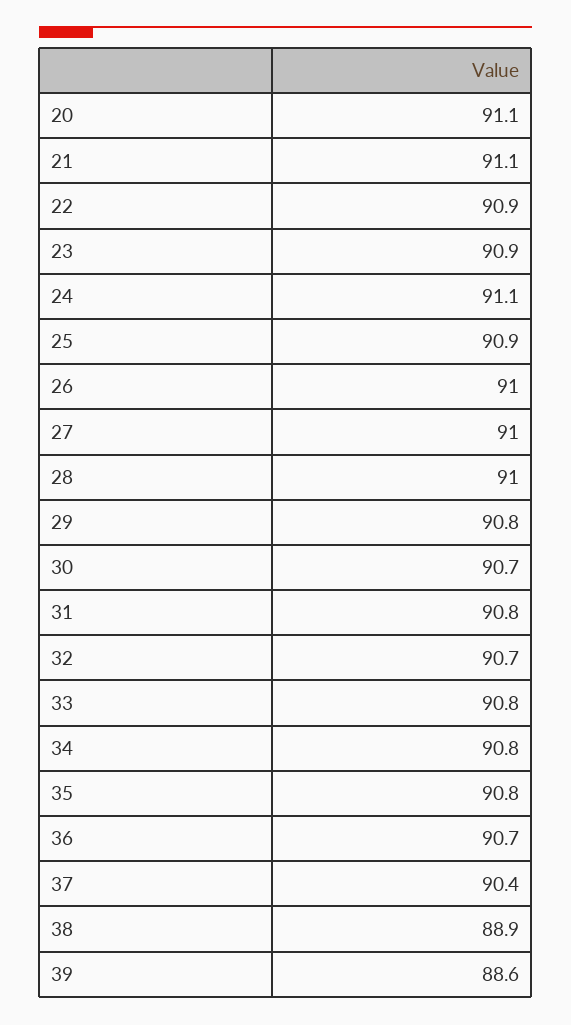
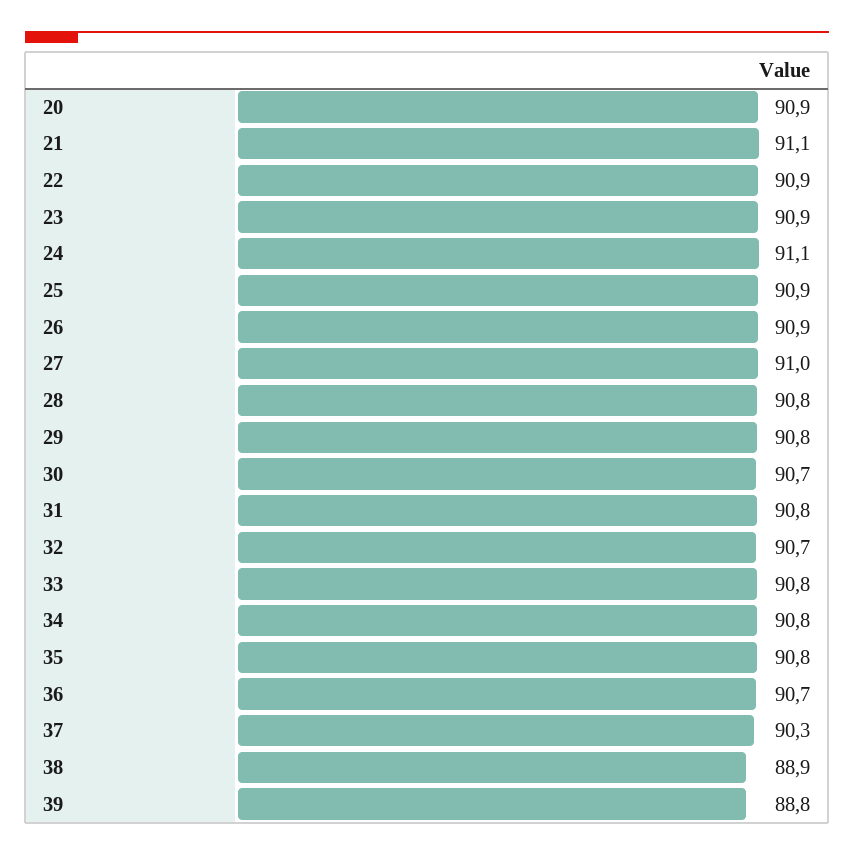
  {
-   "20": 91.1,
+   "20": 90.9,
    "21": 91.1,
    "22": 90.9,
    "23": 90.9,
    "24": 91.1,
    "25": 90.9,
-   "26": 91,
+   "26": 90.9,
    "27": 91,
-   "28": 91,
+   "28": 90.8,
    "29": 90.8,
    "30": 90.7,
    "31": 90.8,
    "32": 90.7,
    "33": 90.8,
    "34": 90.8,
    "35": 90.8,
    "36": 90.7,
-   "37": 90.4,
+   "37": 90.3,
    "38": 88.9,
-   "39": 88.6
+   "39": 88.8
  }

